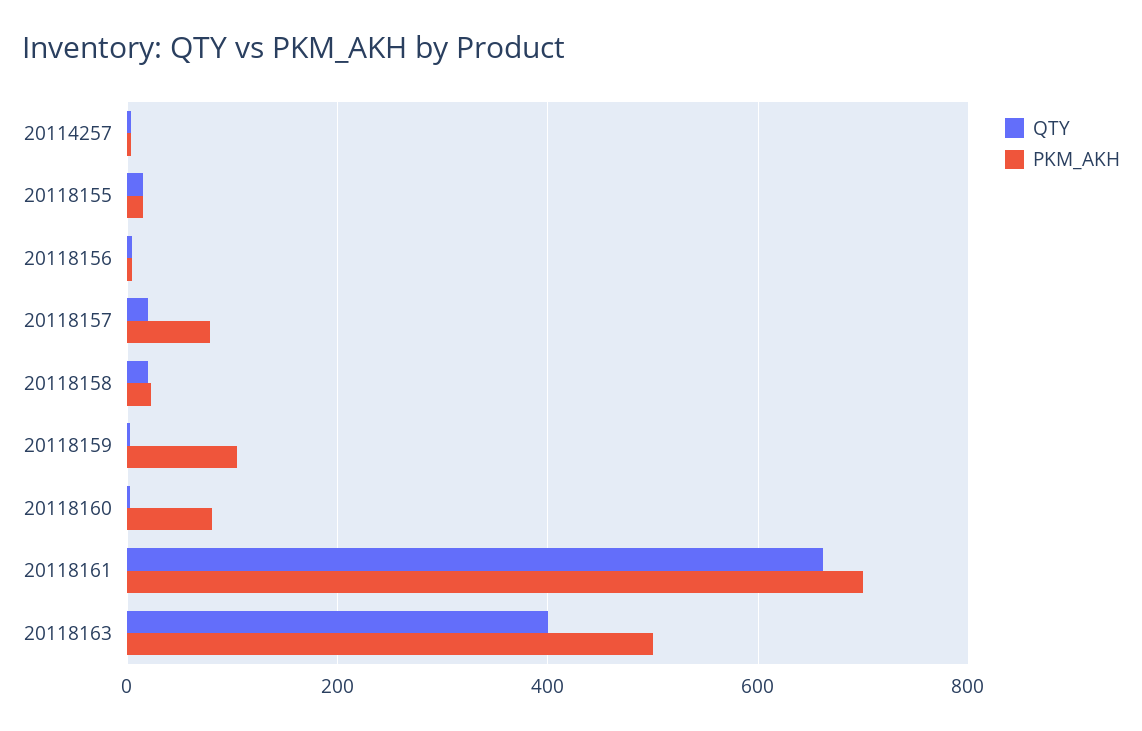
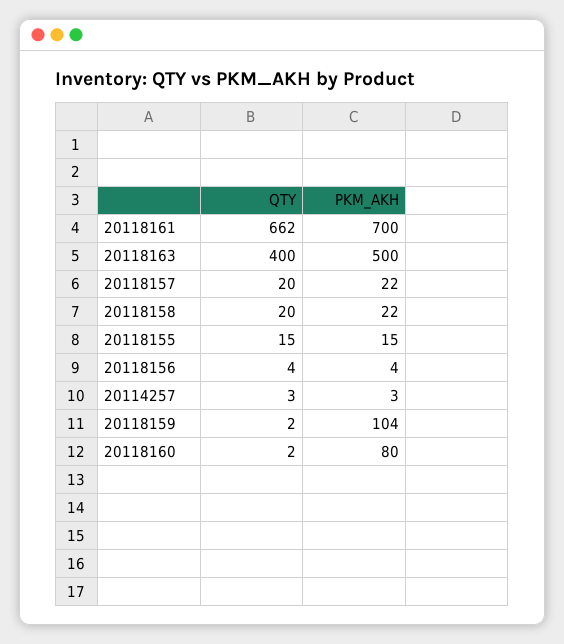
  {
    "QTY": {
      "20114257": 3,
      "20118155": 15,
      "20118156": 4,
      "20118157": 20,
      "20118158": 20,
      "20118159": 2,
      "20118160": 2,
      "20118161": 662,
      "20118163": 400
    },
    "PKM_AKH": {
      "20114257": 3,
      "20118155": 15,
      "20118156": 4,
-     "20118157": 80,
+     "20118157": 22,
      "20118158": 22,
      "20118159": 104,
      "20118160": 80,
      "20118161": 700,
      "20118163": 500
    }
  }

